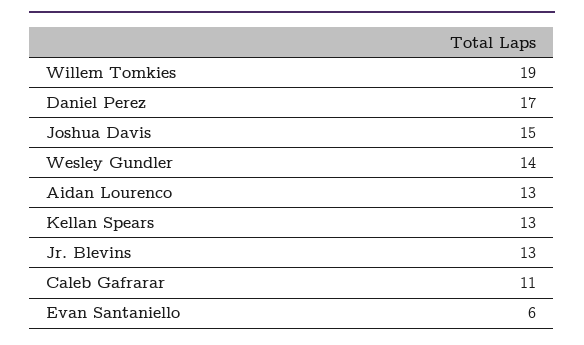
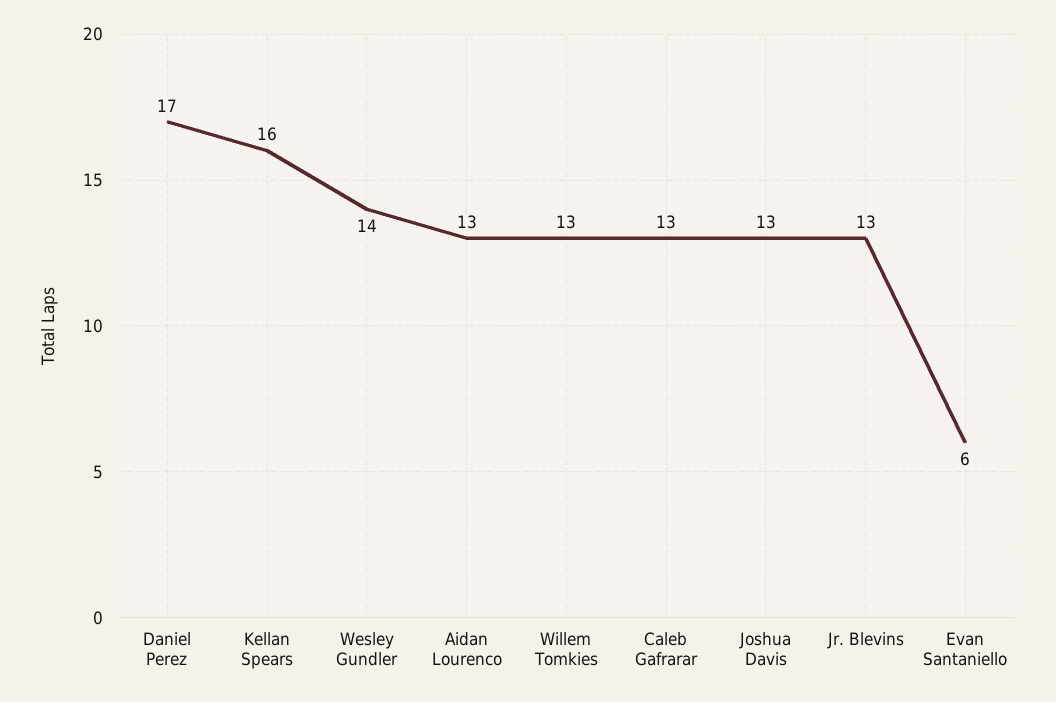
  {
-   "Willem Tomkies": 19,
+   "Willem Tomkies": 13,
    "Daniel Perez": 17,
-   "Joshua Davis": 15,
+   "Joshua Davis": 13,
    "Wesley Gundler": 14,
    "Aidan Lourenco": 13,
-   "Kellan Spears": 13,
+   "Kellan Spears": 16,
    "Jr. Blevins": 13,
-   "Caleb Gafrarar": 11,
+   "Caleb Gafrarar": 13,
    "Evan Santaniello": 6
  }

